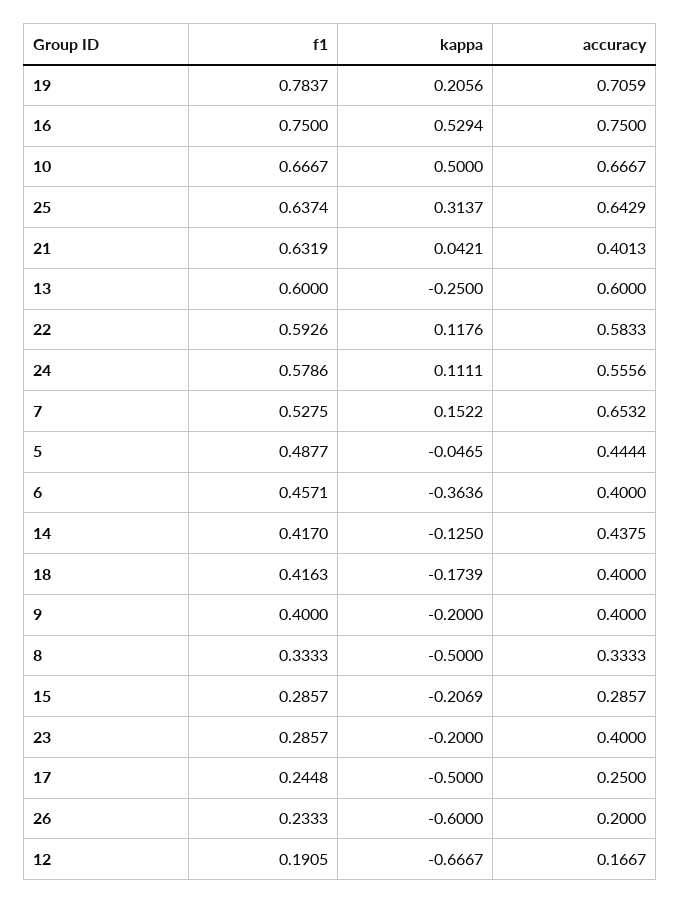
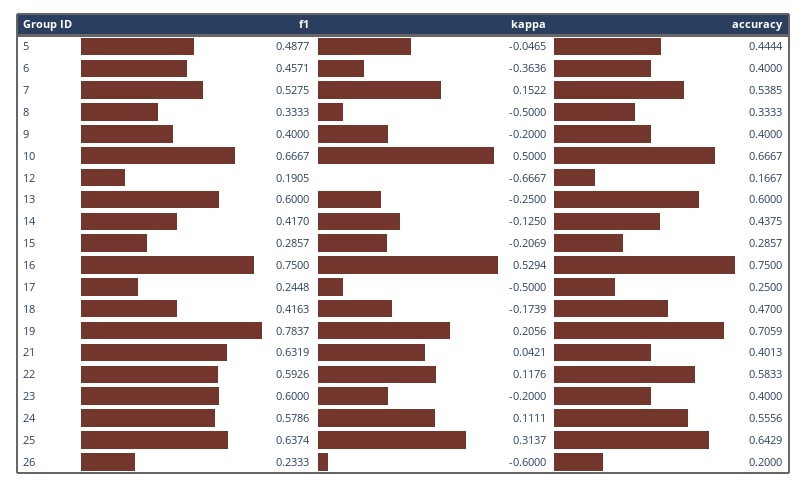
  {
    "f1": {
      "19": 0.7837,
      "16": 0.75,
      "10": 0.6667,
      "25": 0.6374,
      "21": 0.6319,
      "13": 0.6,
      "22": 0.5926,
      "24": 0.5786,
      "7": 0.5275,
      "5": 0.4877,
      "6": 0.4571,
      "14": 0.417,
      "18": 0.4163,
      "9": 0.4,
      "8": 0.3333,
      "15": 0.2857,
-     "23": 0.2857,
+     "23": 0.6,
      "17": 0.2448,
      "26": 0.2333,
      "12": 0.1905
    },
    "kappa": {
      "19": 0.2056,
      "16": 0.5294,
      "10": 0.5,
      "25": 0.3137,
      "21": 0.0421,
      "13": -0.25,
      "22": 0.1176,
      "24": 0.1111,
      "7": 0.1522,
      "5": -0.0465,
      "6": -0.3636,
      "14": -0.125,
      "18": -0.1739,
      "9": -0.2,
      "8": -0.5,
      "15": -0.2069,
      "23": -0.2,
      "17": -0.5,
      "26": -0.6,
      "12": -0.6667
    },
    "accuracy": {
      "19": 0.7059,
      "16": 0.75,
      "10": 0.6667,
      "25": 0.6429,
      "21": 0.4013,
      "13": 0.6,
      "22": 0.5833,
      "24": 0.5556,
-     "7": 0.6532,
+     "7": 0.5385,
      "5": 0.4444,
      "6": 0.4,
      "14": 0.4375,
-     "18": 0.4,
+     "18": 0.47,
      "9": 0.4,
      "8": 0.3333,
      "15": 0.2857,
      "23": 0.4,
      "17": 0.25,
      "26": 0.2,
      "12": 0.1667
    }
  }

